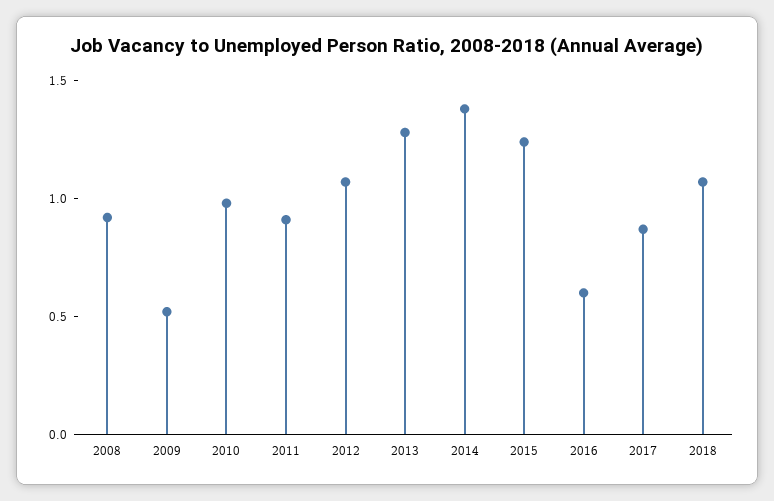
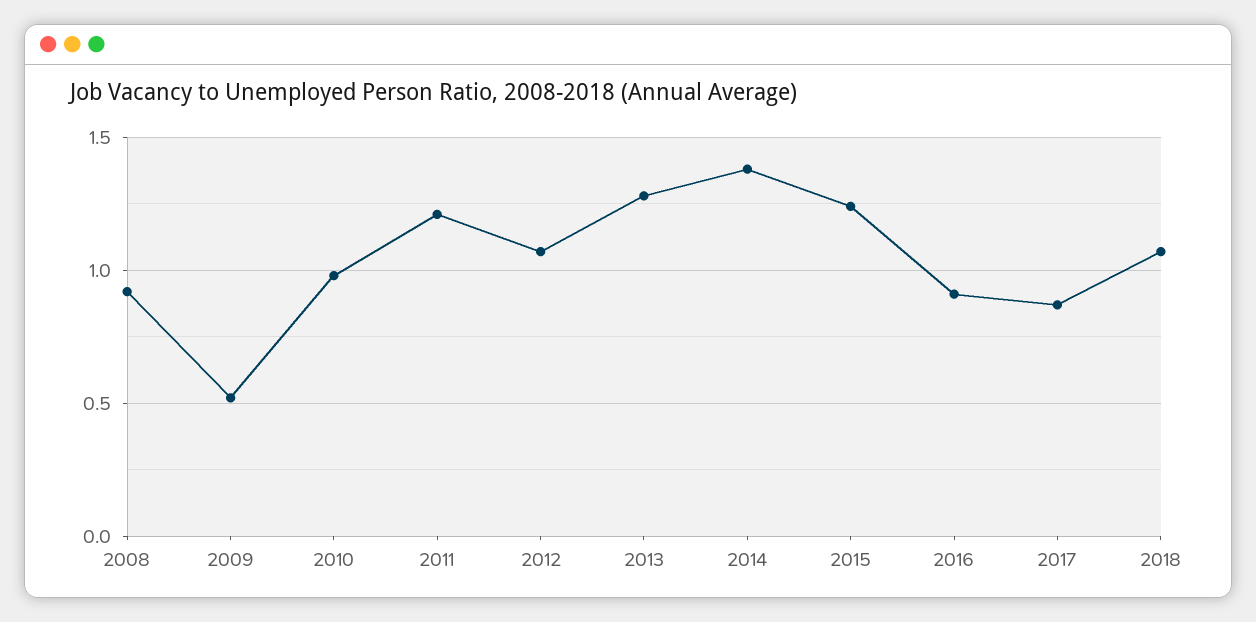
  {
    "2008": 0.9,
    "2009": 0.5,
    "2010": 1,
-   "2011": 0.9,
+   "2011": 1.2,
    "2012": 1.05,
    "2013": 1.3,
    "2014": 1.4,
    "2015": 1.25,
-   "2016": 0.6,
+   "2016": 0.9,
    "2017": 0.85,
    "2018": 1.05
  }

